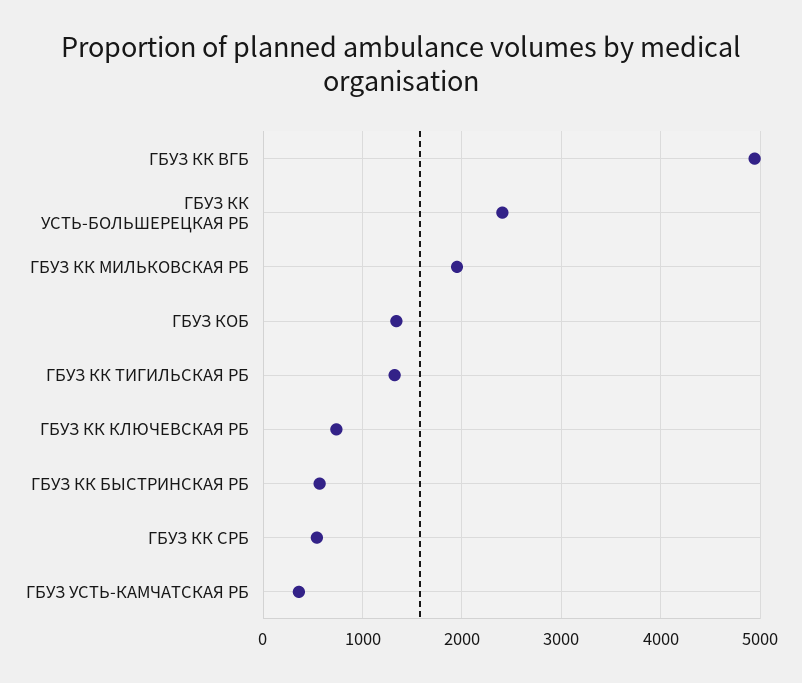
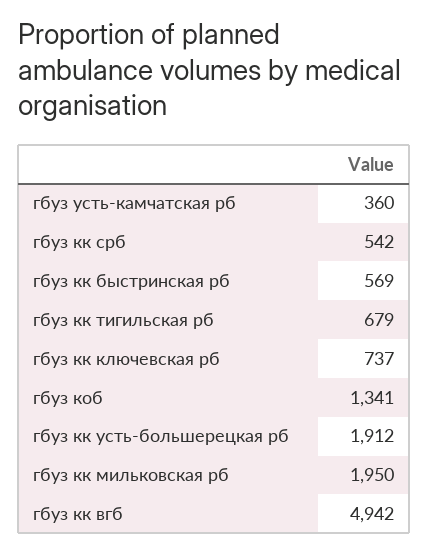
  {
    "ГБУЗ КК ВГБ": 4942,
-   "ГБУЗ КК УСТЬ-БОЛЬШЕРЕЦКАЯ РБ": 2400,
+   "ГБУЗ КК УСТЬ-БОЛЬШЕРЕЦКАЯ РБ": 1912,
    "ГБУЗ КК МИЛЬКОВСКАЯ РБ": 1950,
    "ГБУЗ КОБ": 1341,
-   "ГБУЗ КК ТИГИЛЬСКАЯ РБ": 1300,
+   "ГБУЗ КК ТИГИЛЬСКАЯ РБ": 679,
    "ГБУЗ КК КЛЮЧЕВСКАЯ РБ": 737,
    "ГБУЗ КК БЫСТРИНСКАЯ РБ": 569,
    "ГБУЗ КК СРБ": 542,
    "ГБУЗ УСТЬ-КАМЧАТСКАЯ РБ": 360
  }

